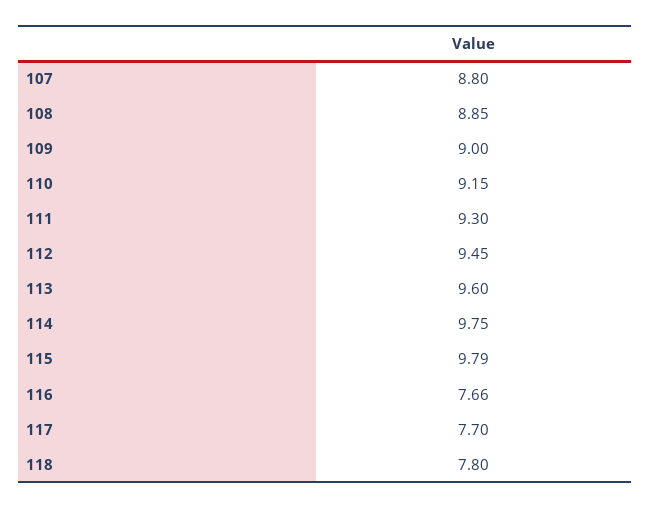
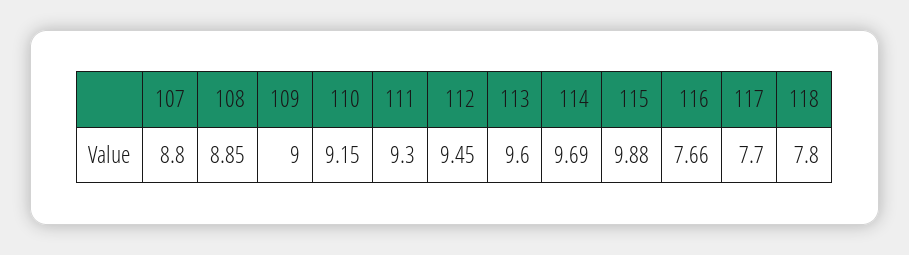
  {
    "107": 8.8,
    "108": 8.85,
    "109": 9,
    "110": 9.15,
    "111": 9.3,
    "112": 9.45,
    "113": 9.6,
-   "114": 9.75,
+   "114": 9.69,
-   "115": 9.79,
+   "115": 9.88,
    "116": 7.66,
    "117": 7.7,
    "118": 7.8
  }

